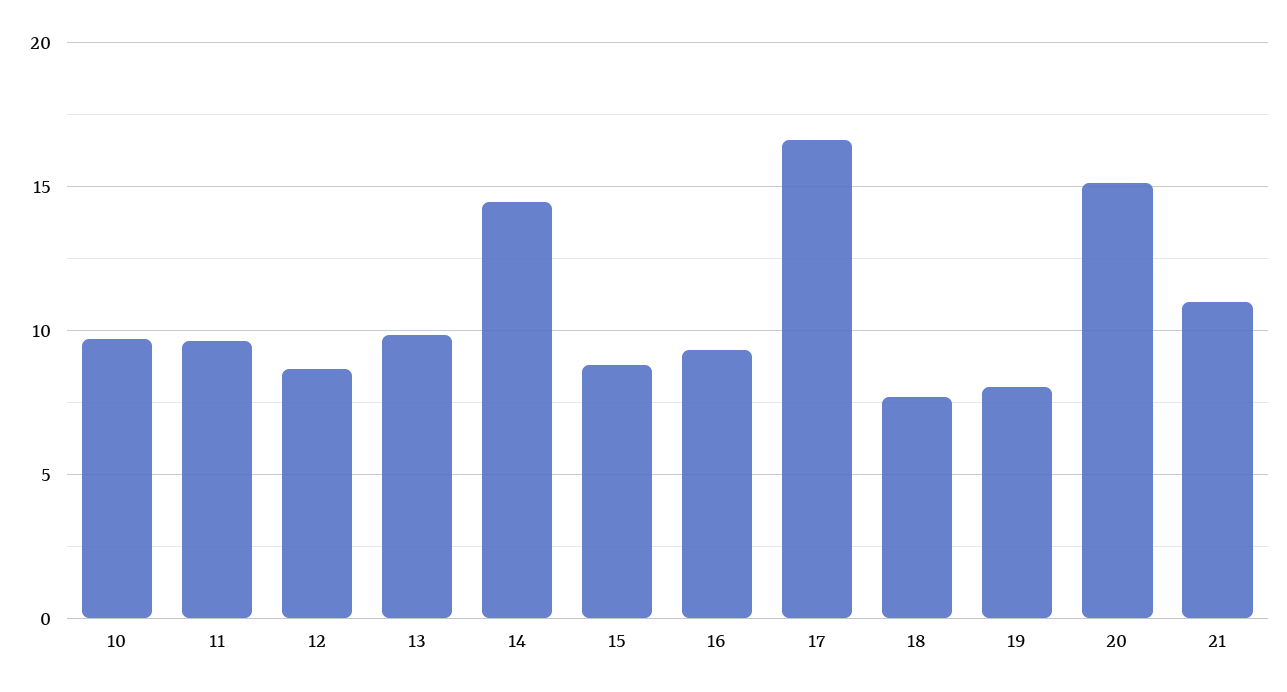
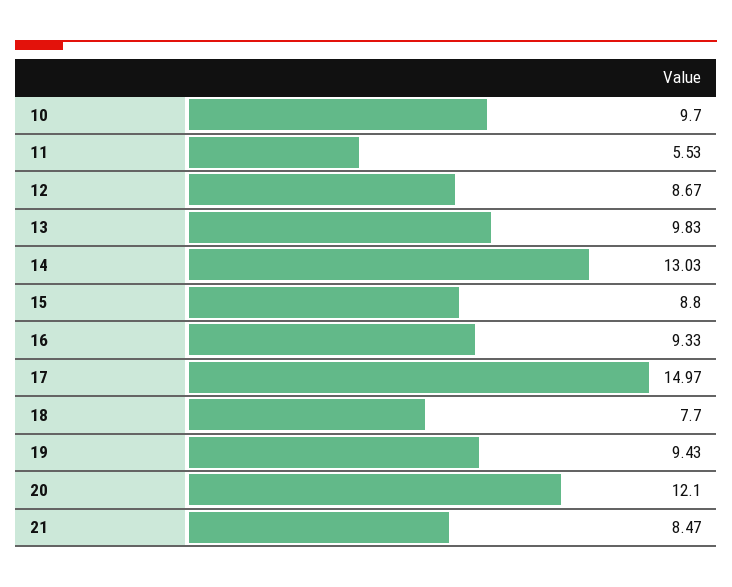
  {
    "10": 9.7,
-   "11": 9.5,
+   "11": 5.53,
    "12": 8.67,
    "13": 9.83,
-   "14": 14.5,
+   "14": 13.03,
    "15": 8.8,
    "16": 9.33,
-   "17": 16.5,
+   "17": 14.97,
    "18": 7.7,
-   "19": 8,
+   "19": 9.43,
-   "20": 15,
+   "20": 12.1,
-   "21": 11
+   "21": 8.47
  }

